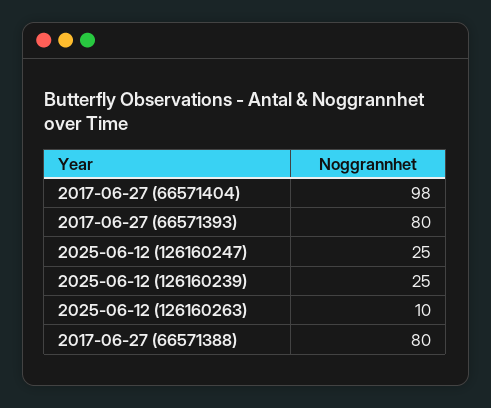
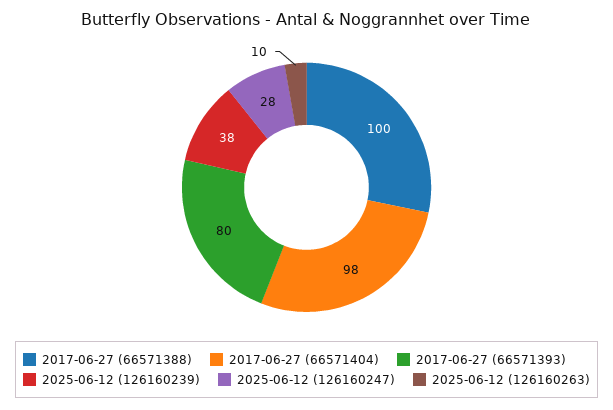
  {
    "2017-06-27 (66571404)": 98,
    "2017-06-27 (66571393)": 80,
-   "2025-06-12 (126160247)": 25,
+   "2025-06-12 (126160247)": 28,
-   "2025-06-12 (126160239)": 25,
+   "2025-06-12 (126160239)": 38,
    "2025-06-12 (126160263)": 10,
-   "2017-06-27 (66571388)": 80
+   "2017-06-27 (66571388)": 100
  }

